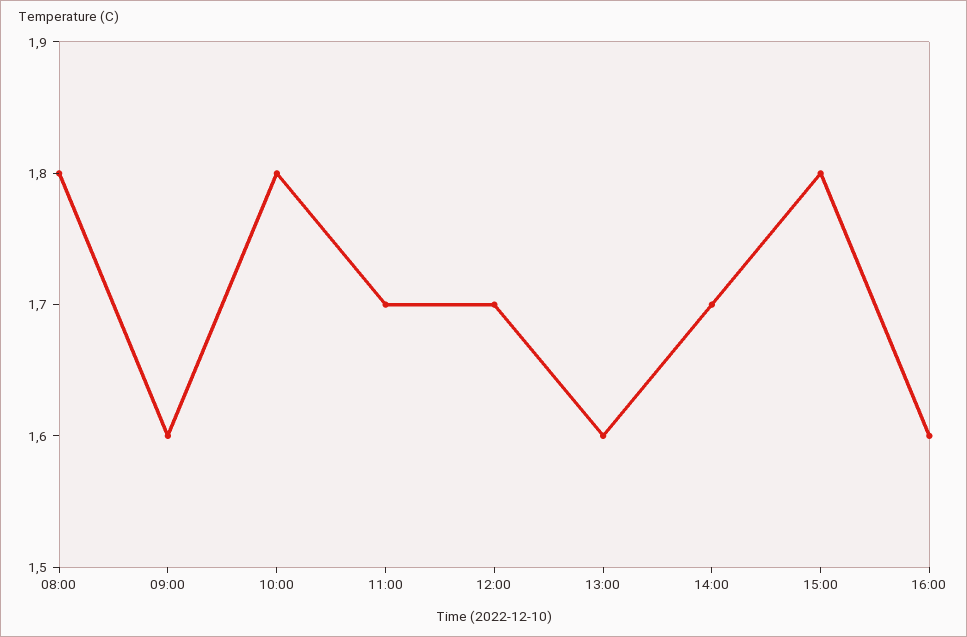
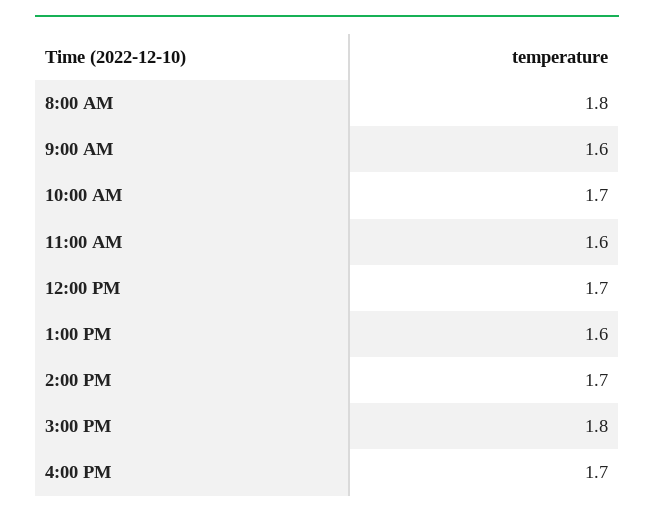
  {
    "08:00": 1.8,
    "09:00": 1.6,
-   "10:00": 1.8,
+   "10:00": 1.7,
-   "11:00": 1.7,
+   "11:00": 1.6,
    "12:00": 1.7,
    "13:00": 1.6,
    "14:00": 1.7,
    "15:00": 1.8,
-   "16:00": 1.6
+   "16:00": 1.7
  }

